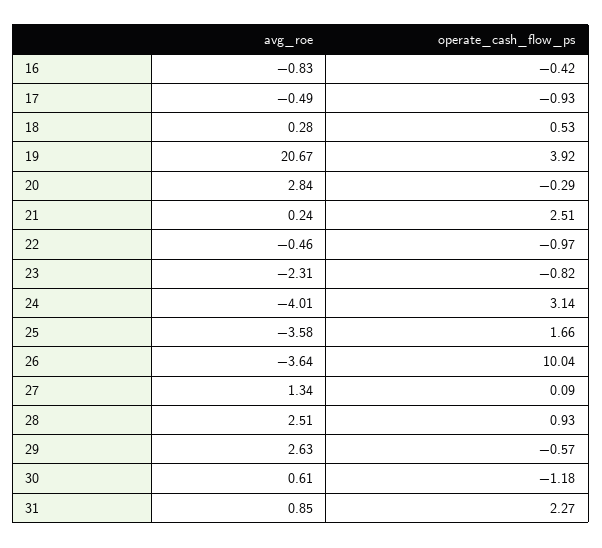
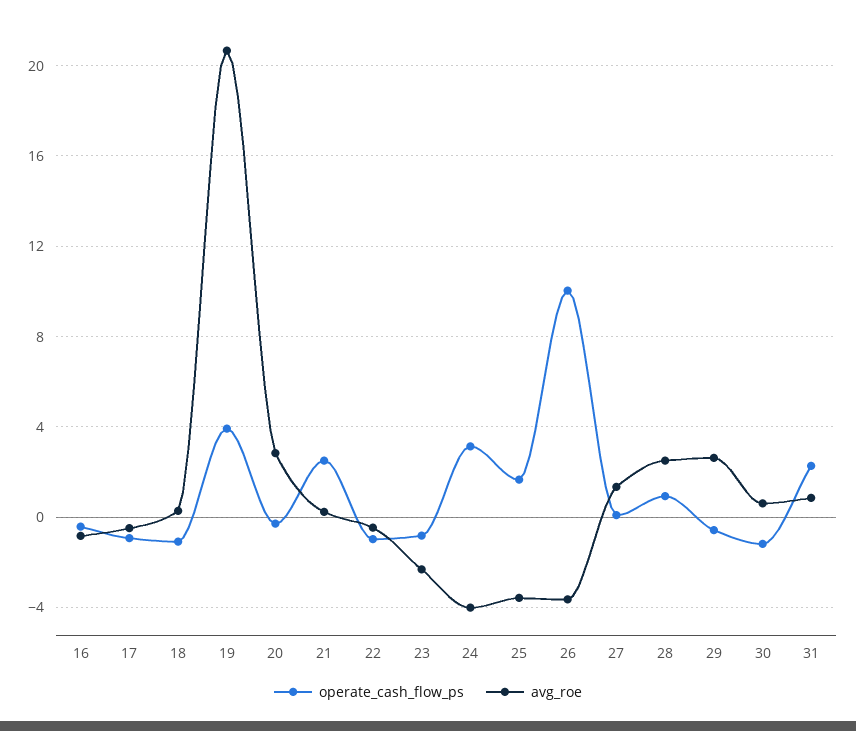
  {
    "avg_roe": {
      "16": -0.83,
      "17": -0.49,
      "18": 0.28,
      "19": 20.67,
      "20": 2.84,
      "21": 0.24,
      "22": -0.46,
      "23": -2.31,
      "24": -4.01,
      "25": -3.58,
      "26": -3.64,
      "27": 1.34,
      "28": 2.51,
      "29": 2.63,
      "30": 0.61,
      "31": 0.85
    },
    "operate_cash_flow_ps": {
      "16": -0.42,
      "17": -0.93,
-     "18": 0.53,
+     "18": -1,
      "19": 3.92,
      "20": -0.29,
      "21": 2.51,
      "22": -0.97,
      "23": -0.82,
      "24": 3.14,
      "25": 1.66,
      "26": 10.04,
      "27": 0.09,
      "28": 0.93,
      "29": -0.57,
      "30": -1.18,
      "31": 2.27
    }
  }

